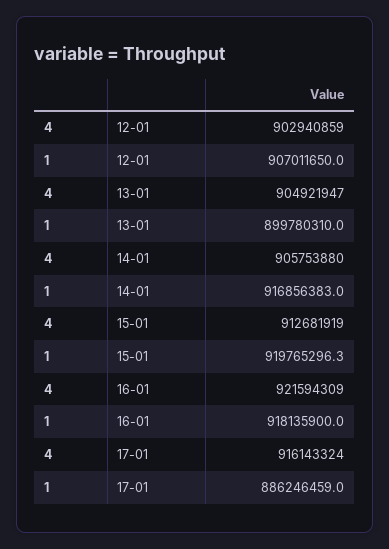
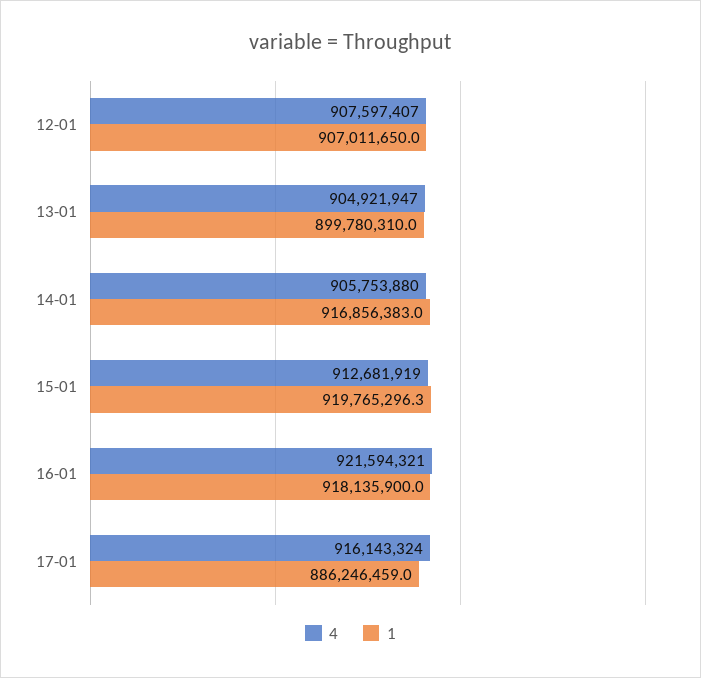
  {
    "4": {
-     "12-01": 902940859,
+     "12-01": 907597407,
      "13-01": 904921947,
      "14-01": 905753880,
      "15-01": 912681919,
-     "16-01": 921594309,
+     "16-01": 921594321,
      "17-01": 916143324
    },
    "1": {
      "12-01": 907011650,
      "13-01": 899780310,
      "14-01": 916856383,
      "15-01": 919765296.3,
      "16-01": 918135900,
      "17-01": 886246459
    }
  }

